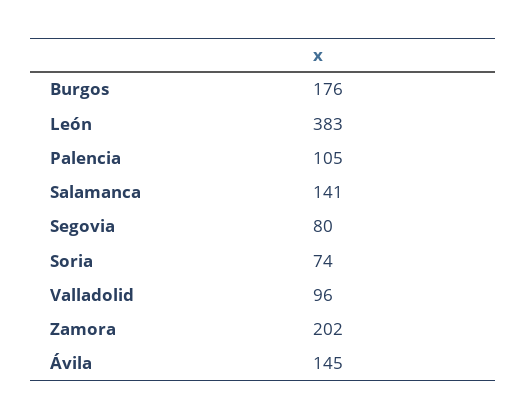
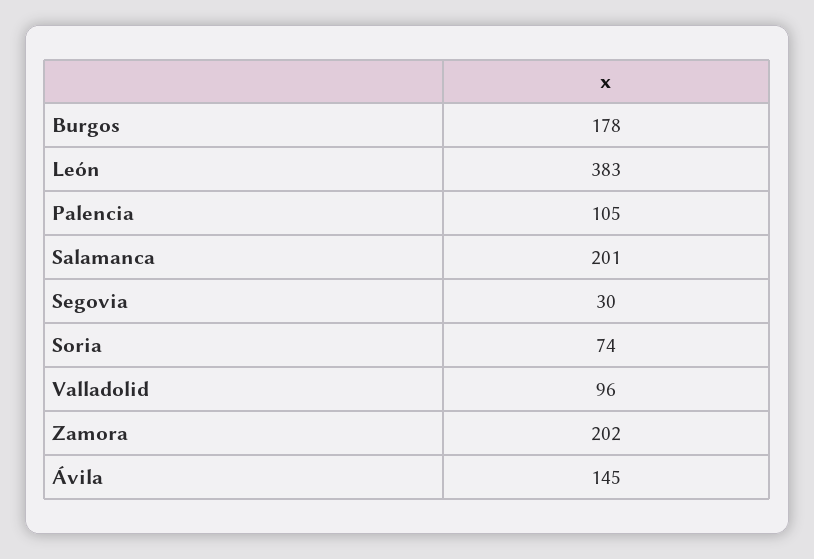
  {
-   "Burgos": 176,
+   "Burgos": 178,
    "León": 383,
    "Palencia": 105,
-   "Salamanca": 141,
+   "Salamanca": 201,
-   "Segovia": 80,
+   "Segovia": 30,
    "Soria": 74,
    "Valladolid": 96,
    "Zamora": 202,
    "Ávila": 145
  }

